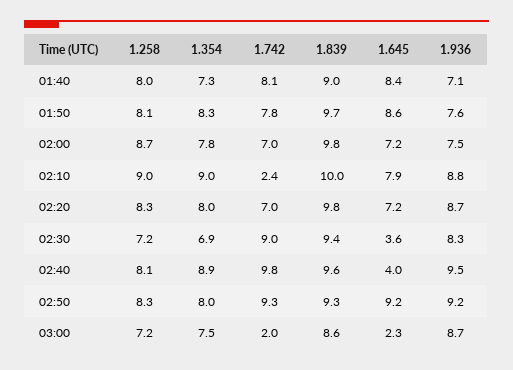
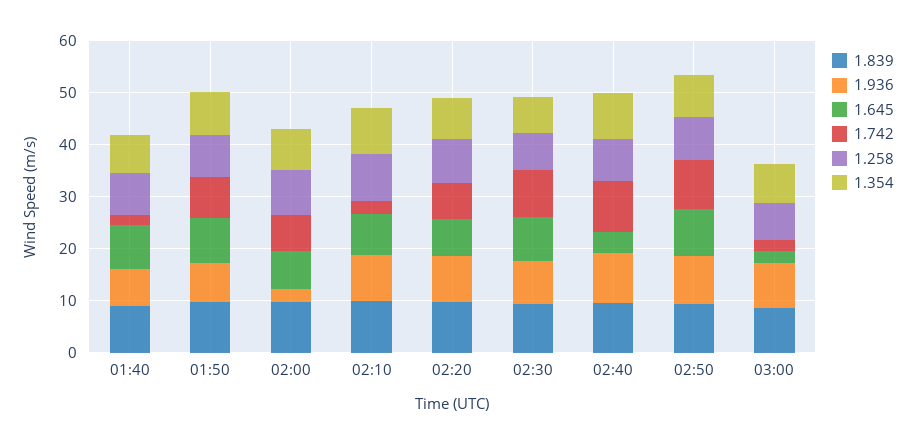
  {
    "1.258": {
      "01:40": 8,
      "01:50": 8.1,
      "02:00": 8.7,
      "02:10": 9,
      "02:20": 8.3,
      "02:30": 7.2,
      "02:40": 8.1,
      "02:50": 8.3,
      "03:00": 7.2
    },
    "1.354": {
      "01:40": 7.3,
      "01:50": 8.3,
      "02:00": 7.8,
      "02:10": 9,
      "02:20": 8,
      "02:30": 6.9,
      "02:40": 8.9,
      "02:50": 8,
      "03:00": 7.5
    },
    "1.742": {
-     "01:40": 8.1,
+     "01:40": 2,
      "01:50": 7.8,
      "02:00": 7,
      "02:10": 2.4,
      "02:20": 7,
      "02:30": 9,
      "02:40": 9.8,
      "02:50": 9.3,
      "03:00": 2
    },
    "1.839": {
      "01:40": 9,
      "01:50": 9.7,
      "02:00": 9.8,
      "02:10": 10,
      "02:20": 9.8,
      "02:30": 9.4,
      "02:40": 9.6,
      "02:50": 9.3,
      "03:00": 8.6
    },
    "1.645": {
      "01:40": 8.4,
      "01:50": 8.6,
      "02:00": 7.2,
      "02:10": 7.9,
      "02:20": 7.2,
-     "02:30": 3.6,
+     "02:30": 8,
      "02:40": 4,
      "02:50": 9.2,
      "03:00": 2.3
    },
    "1.936": {
      "01:40": 7.1,
      "01:50": 7.6,
-     "02:00": 7.5,
+     "02:00": 2,
      "02:10": 8.8,
      "02:20": 8.7,
      "02:30": 8.3,
      "02:40": 9.5,
      "02:50": 9.2,
      "03:00": 8.7
    }
  }

